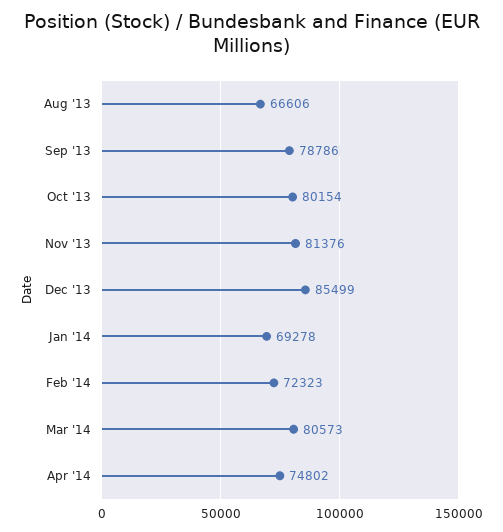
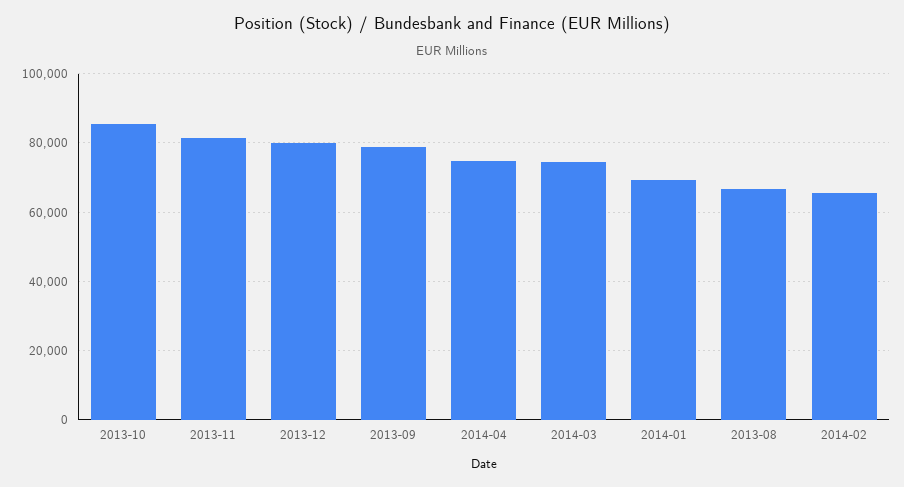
  {
    "Aug '13": 66606,
    "Sep '13": 78786,
-   "Oct '13": 80154,
+   "Oct '13": 86000,
    "Nov '13": 81376,
-   "Dec '13": 85499,
+   "Dec '13": 80000,
    "Jan '14": 69278,
-   "Feb '14": 72323,
+   "Feb '14": 66000,
-   "Mar '14": 80573,
+   "Mar '14": 74000,
    "Apr '14": 74802
  }

